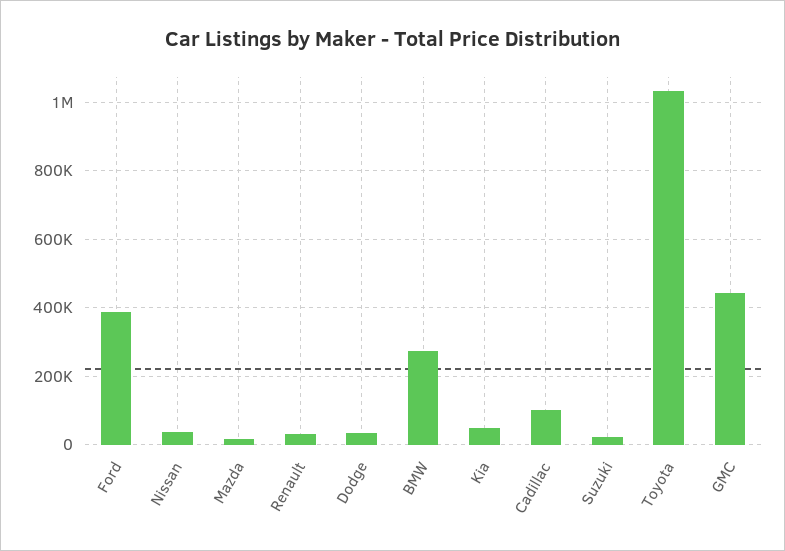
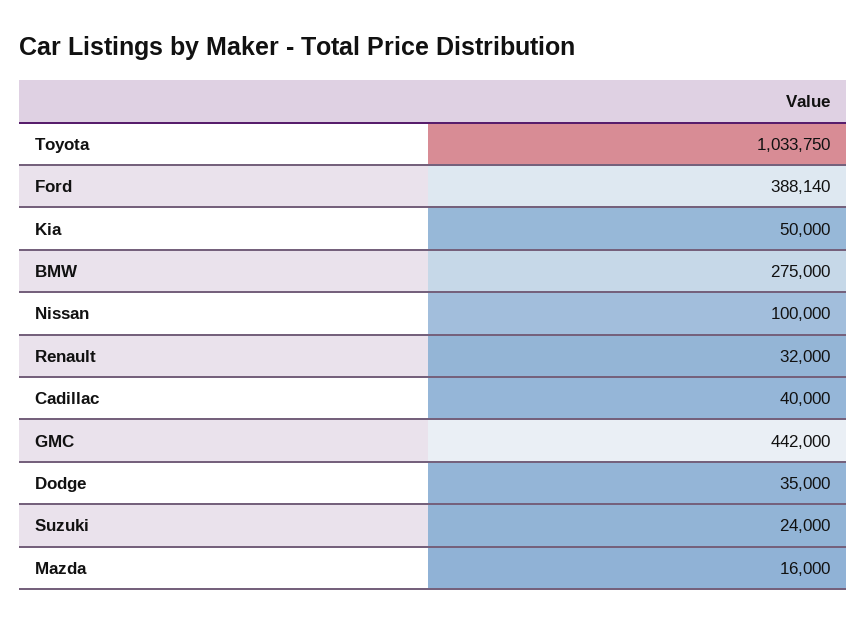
  {
    "Ford": 388140,
-   "Nissan": 40000,
+   "Nissan": 100000,
    "Mazda": 16000,
    "Renault": 32000,
    "Dodge": 35000,
    "BMW": 275000,
    "Kia": 50000,
-   "Cadillac": 100000,
+   "Cadillac": 40000,
    "Suzuki": 24000,
    "Toyota": 1033750,
    "GMC": 442000
  }

